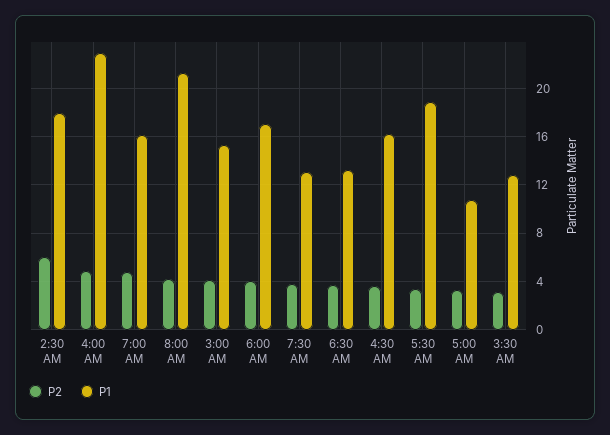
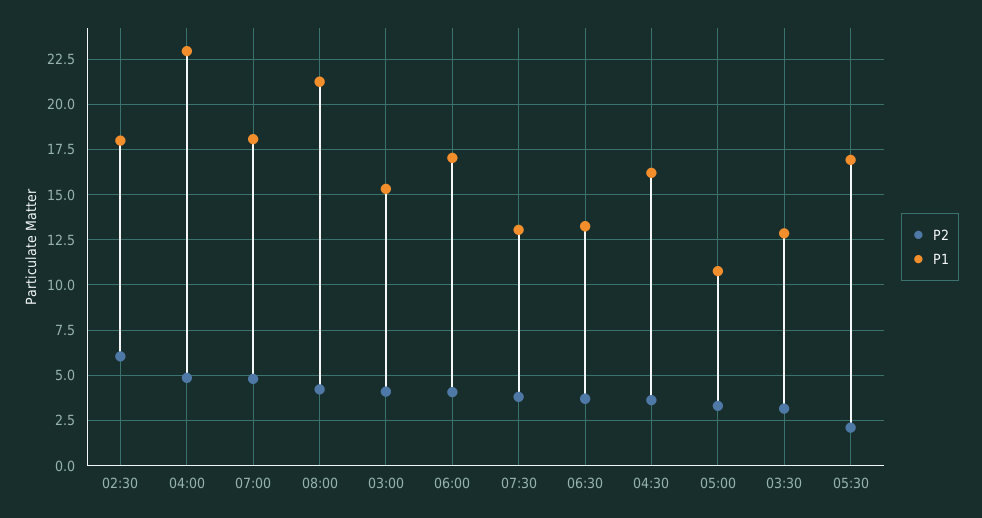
  {
    "P2": {
      "2:30 AM": 6,
      "4:00 AM": 5,
      "7:00 AM": 5,
      "8:00 AM": 4,
      "3:00 AM": 4,
      "6:00 AM": 4,
      "7:30 AM": 4,
      "6:30 AM": 3.5,
      "4:30 AM": 3.5,
-     "5:30 AM": 3.5,
+     "5:30 AM": 2,
      "5:00 AM": 3.5,
      "3:30 AM": 3
    },
    "P1": {
      "2:30 AM": 18,
      "4:00 AM": 23,
-     "7:00 AM": 16,
+     "7:00 AM": 18,
      "8:00 AM": 21.5,
      "3:00 AM": 15.5,
      "6:00 AM": 17,
      "7:30 AM": 13,
      "6:30 AM": 13.5,
      "4:30 AM": 16,
-     "5:30 AM": 19,
+     "5:30 AM": 17,
      "5:00 AM": 11,
      "3:30 AM": 13
    }
  }

